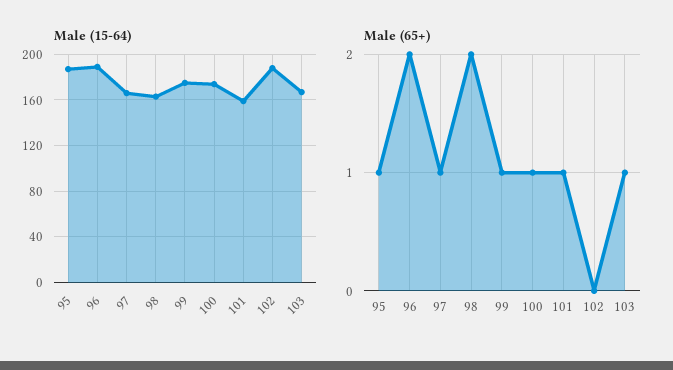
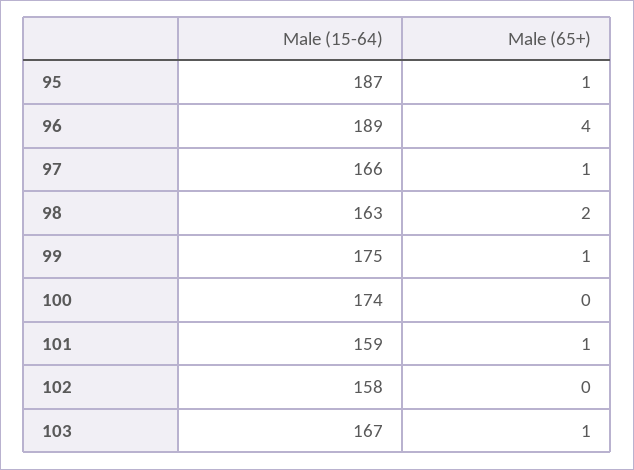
  {
    "Male (15-64)": {
      "95": 187,
      "96": 189,
      "97": 166,
      "98": 163,
      "99": 175,
      "100": 174,
      "101": 159,
-     "102": 190,
+     "102": 158,
      "103": 167
    },
    "Male (65+)": {
      "95": 1,
-     "96": 2,
+     "96": 4,
      "97": 1,
      "98": 2,
      "99": 1,
-     "100": 1,
+     "100": 0,
      "101": 1,
      "102": 0,
      "103": 1
    }
  }

